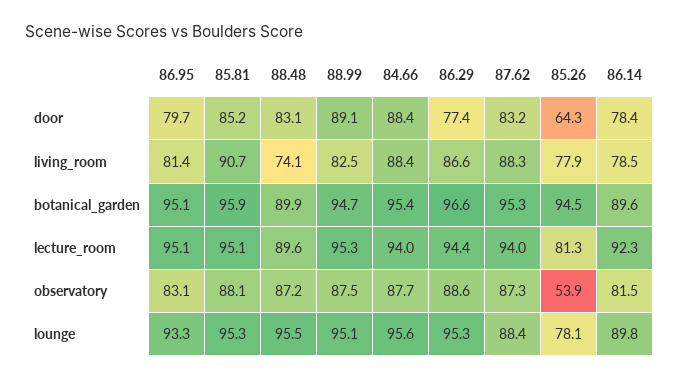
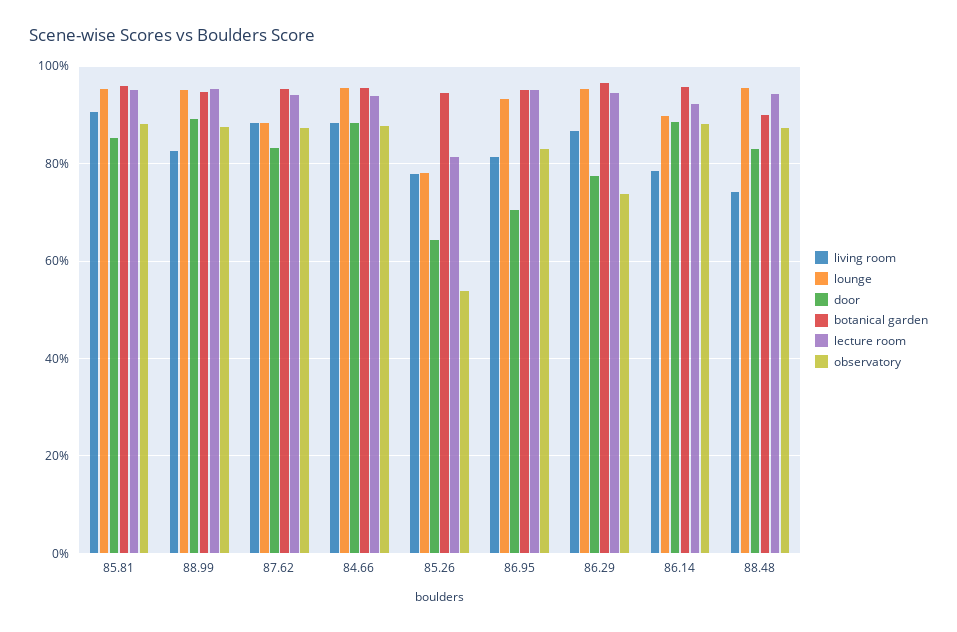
  {
    "door": {
-     "86.95": 79.7,
+     "86.95": 70,
      "85.81": 85.2,
      "88.48": 83.1,
      "88.99": 89.1,
      "84.66": 88.4,
      "86.29": 77.4,
      "87.62": 83.2,
      "85.26": 64.3,
-     "86.14": 78.4
+     "86.14": 88
    },
    "living_room": {
      "86.95": 81.4,
      "85.81": 90.7,
      "88.48": 74.1,
      "88.99": 82.5,
      "84.66": 88.4,
      "86.29": 86.6,
      "87.62": 88.3,
      "85.26": 77.9,
      "86.14": 78.5
    },
    "botanical_garden": {
      "86.95": 95.1,
      "85.81": 95.9,
      "88.48": 89.9,
      "88.99": 94.7,
      "84.66": 95.4,
      "86.29": 96.6,
      "87.62": 95.3,
      "85.26": 94.5,
-     "86.14": 89.6
+     "86.14": 96
    },
    "lecture_room": {
      "86.95": 95.1,
      "85.81": 95.1,
-     "88.48": 89.6,
+     "88.48": 94,
      "88.99": 95.3,
      "84.66": 94,
      "86.29": 94.4,
      "87.62": 94,
      "85.26": 81.3,
      "86.14": 92.3
    },
    "observatory": {
      "86.95": 83.1,
      "85.81": 88.1,
      "88.48": 87.2,
      "88.99": 87.5,
      "84.66": 87.7,
-     "86.29": 88.6,
+     "86.29": 74,
      "87.62": 87.3,
      "85.26": 53.9,
-     "86.14": 81.5
+     "86.14": 88
    },
    "lounge": {
      "86.95": 93.3,
      "85.81": 95.3,
      "88.48": 95.5,
      "88.99": 95.1,
      "84.66": 95.6,
      "86.29": 95.3,
      "87.62": 88.4,
      "85.26": 78.1,
      "86.14": 89.8
    }
  }

